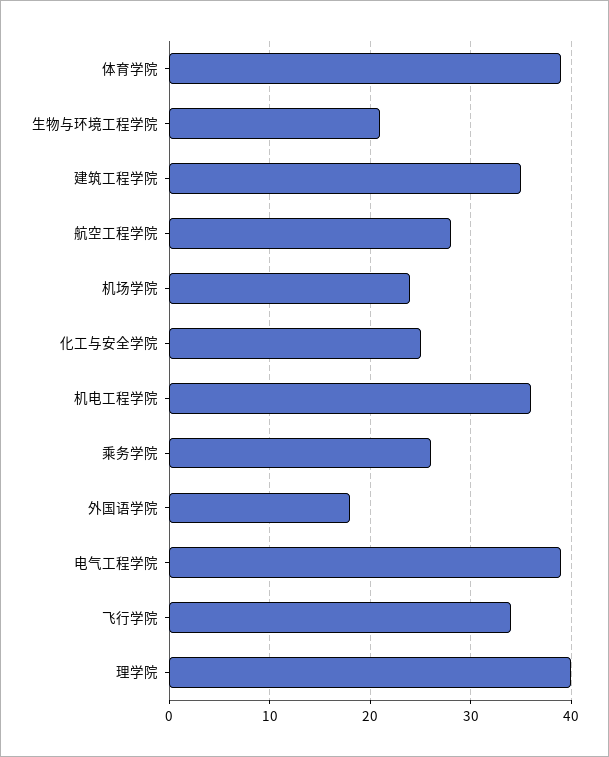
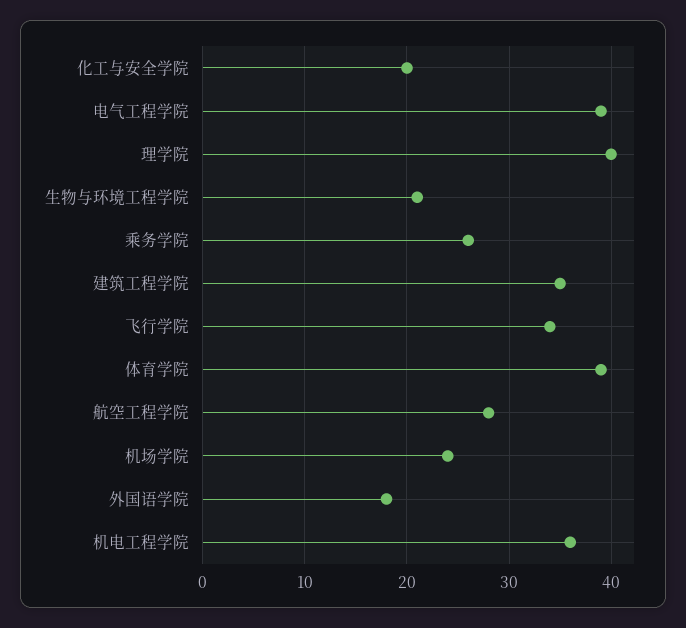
  {
    "体育学院": 39,
    "生物与环境工程学院": 21,
    "建筑工程学院": 35,
    "航空工程学院": 28,
    "机场学院": 24,
-   "化工与安全学院": 25,
+   "化工与安全学院": 20,
    "机电工程学院": 36,
    "乘务学院": 26,
    "外国语学院": 18,
    "电气工程学院": 39,
    "飞行学院": 34,
    "理学院": 40
  }

